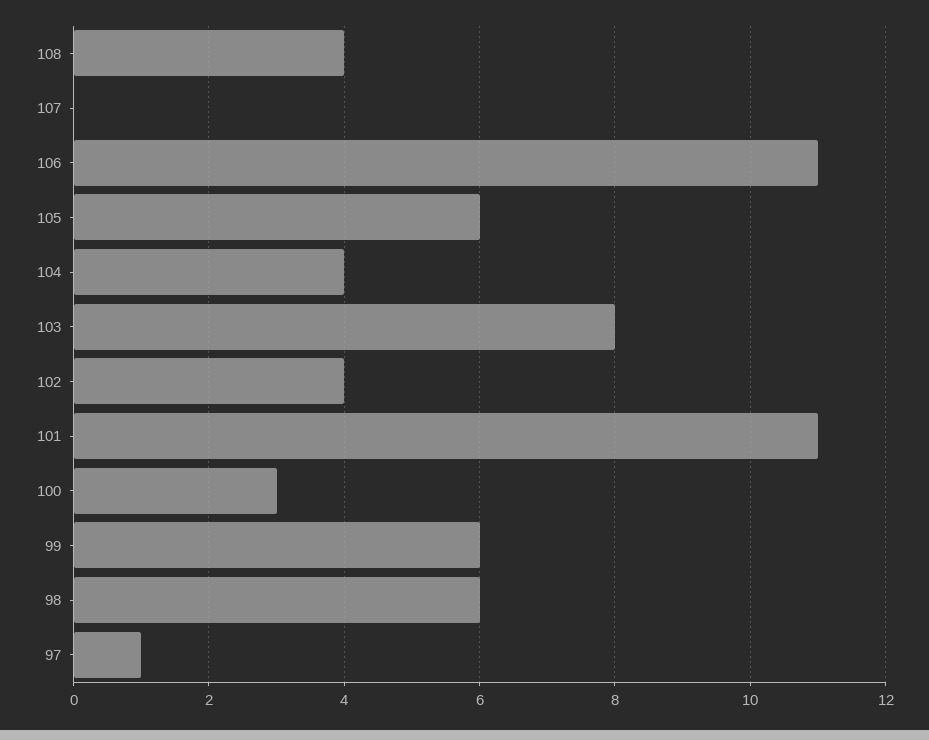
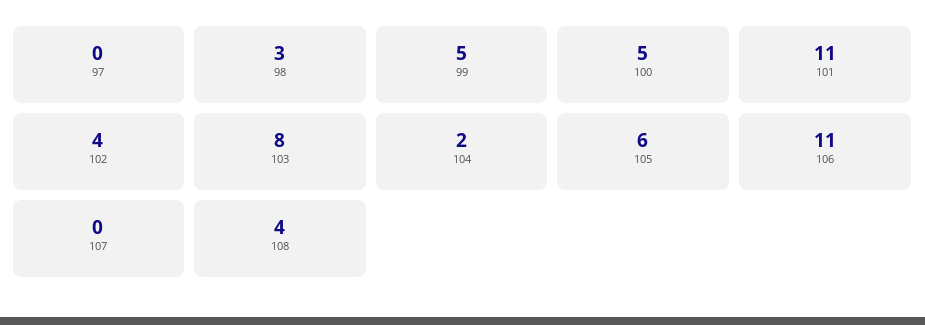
  {
    "108": 4,
    "107": 0,
    "106": 11,
    "105": 6,
-   "104": 4,
+   "104": 2,
    "103": 8,
    "102": 4,
    "101": 11,
-   "100": 3,
+   "100": 5,
-   "99": 6,
+   "99": 5,
-   "98": 6,
+   "98": 3,
-   "97": 1
+   "97": 0
  }

